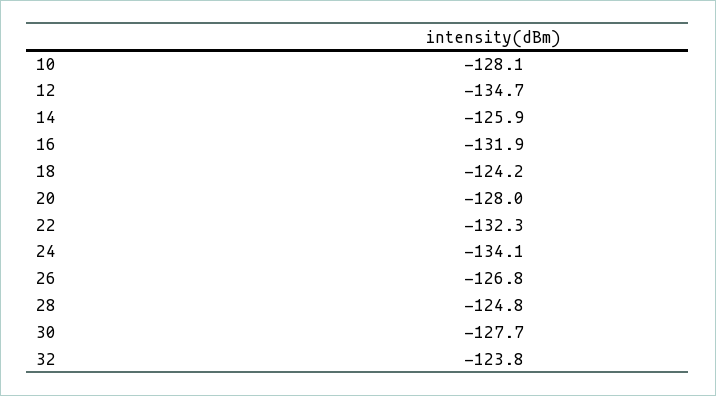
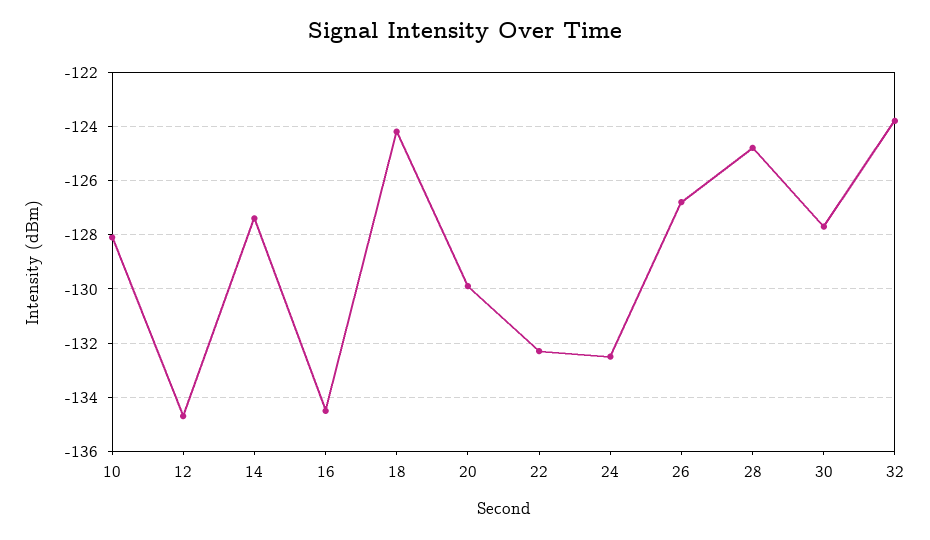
  {
    "10": -128.1,
    "12": -134.7,
-   "14": -125.9,
+   "14": -127.5,
-   "16": -131.9,
+   "16": -134.5,
    "18": -124.2,
-   "20": -128,
+   "20": -130,
    "22": -132.3,
-   "24": -134.1,
+   "24": -132.5,
    "26": -126.8,
    "28": -124.8,
    "30": -127.7,
    "32": -123.8
  }

